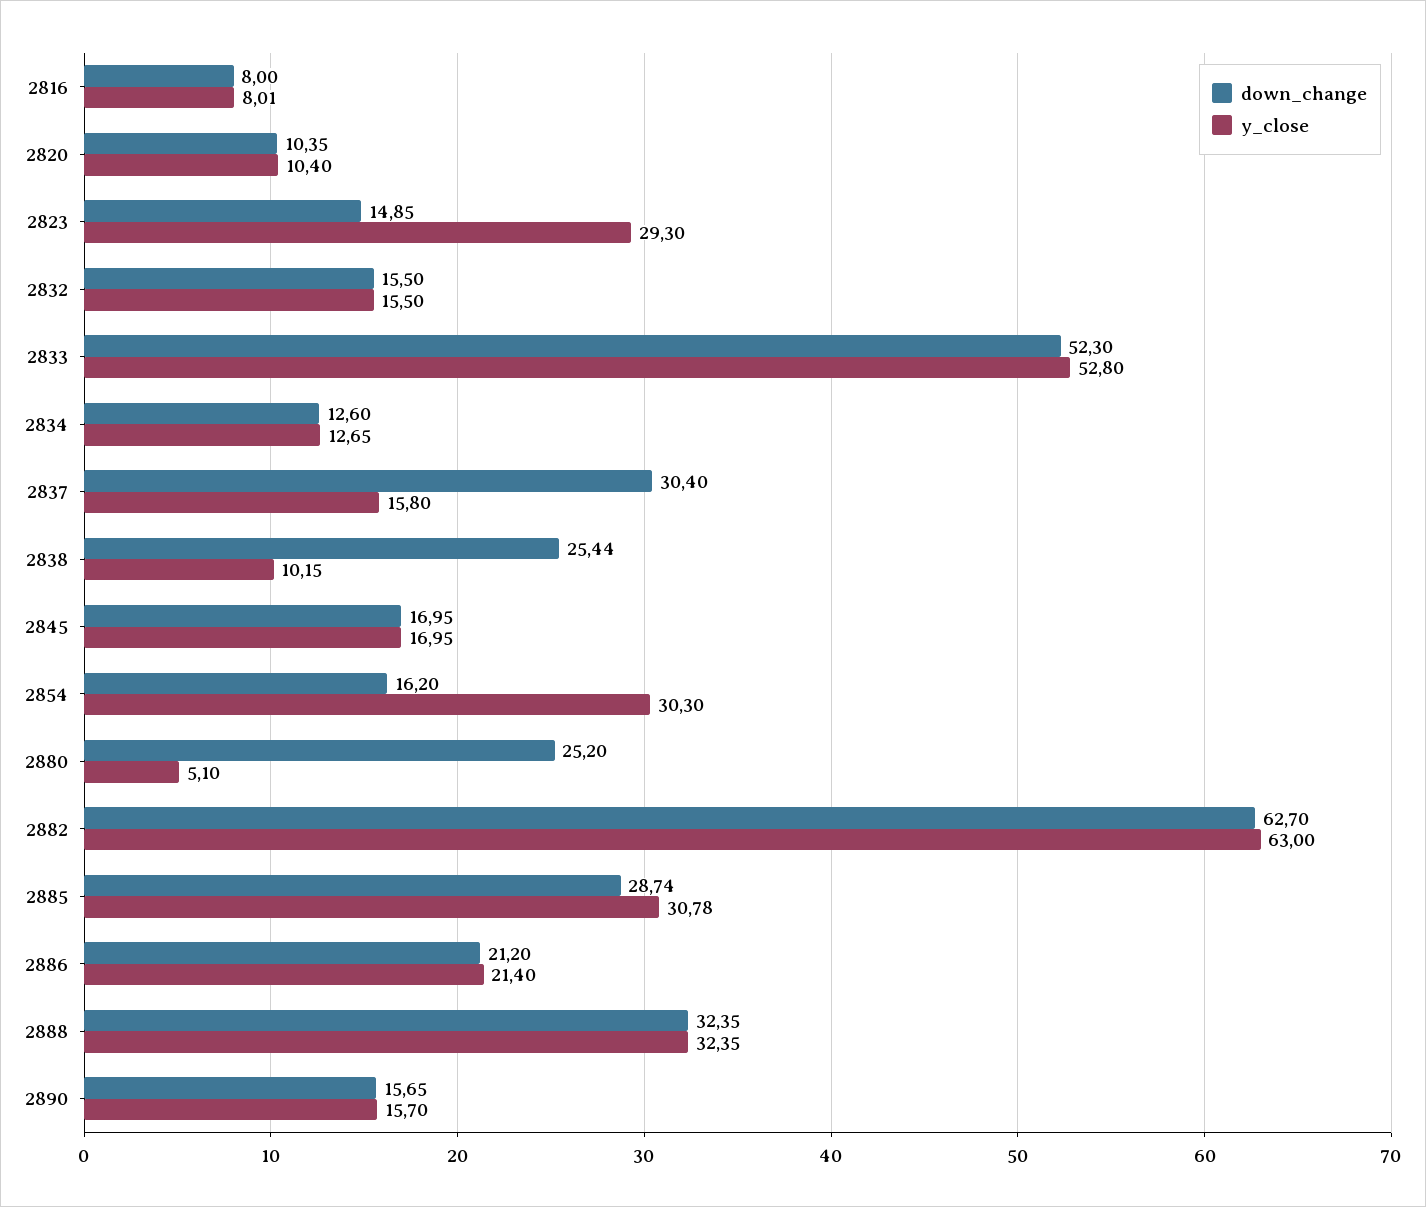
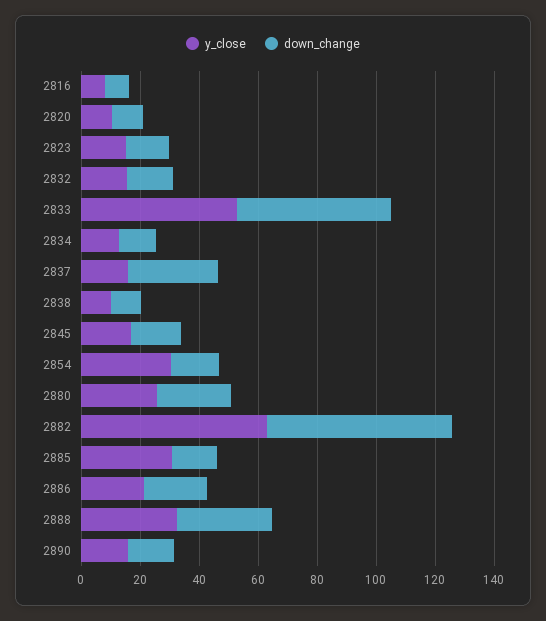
  {
    "down_change": {
      "2816": 8,
      "2820": 10.35,
      "2823": 14.85,
      "2832": 15.5,
      "2833": 52.3,
      "2834": 12.6,
      "2837": 30.4,
-     "2838": 25.44,
+     "2838": 10,
      "2845": 16.95,
      "2854": 16.2,
      "2880": 25.2,
      "2882": 62.7,
-     "2885": 28.74,
+     "2885": 15,
      "2886": 21.2,
      "2888": 32.35,
      "2890": 15.65
    },
    "y_close": {
      "2816": 8.01,
      "2820": 10.4,
-     "2823": 29.3,
+     "2823": 15,
      "2832": 15.5,
      "2833": 52.8,
      "2834": 12.65,
      "2837": 15.8,
      "2838": 10.15,
      "2845": 16.95,
      "2854": 30.3,
-     "2880": 5.1,
+     "2880": 25,
      "2882": 63,
      "2885": 30.78,
      "2886": 21.4,
      "2888": 32.35,
      "2890": 15.7
    }
  }

